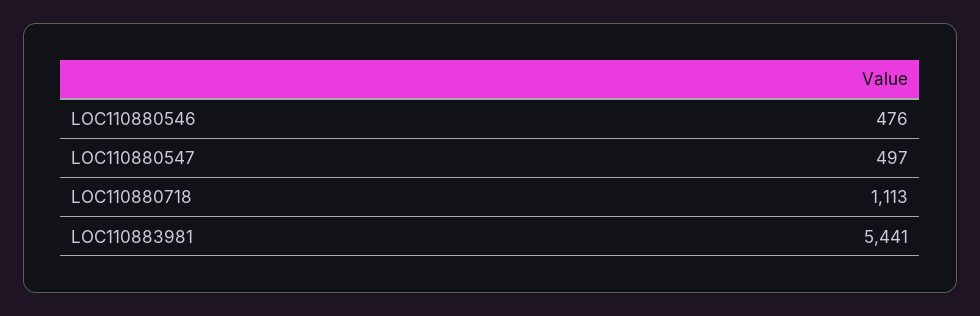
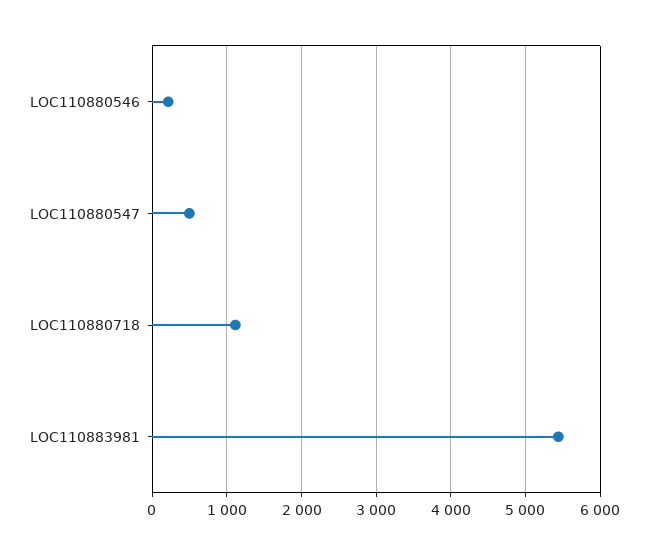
  {
-   "LOC110880546": 476,
+   "LOC110880546": 200,
    "LOC110880547": 497,
    "LOC110880718": 1113,
    "LOC110883981": 5441
  }

